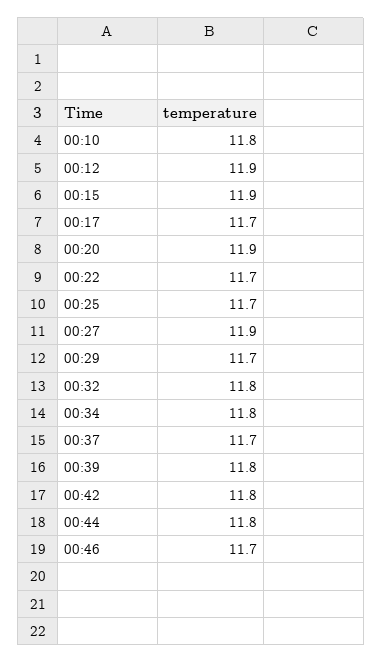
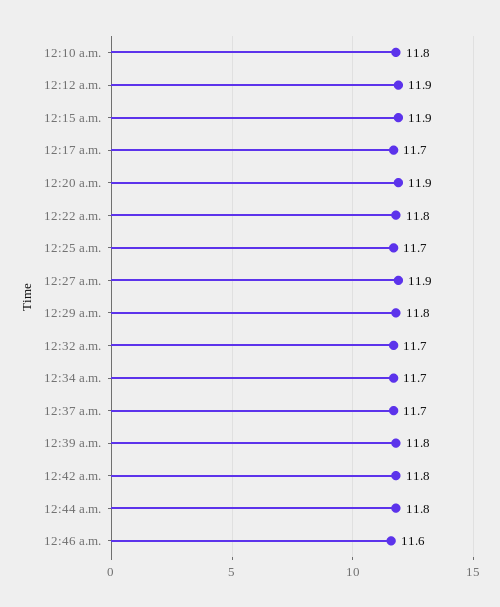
  {
    "00:10": 11.8,
    "00:12": 11.9,
    "00:15": 11.9,
    "00:17": 11.7,
    "00:20": 11.9,
-   "00:22": 11.7,
+   "00:22": 11.8,
    "00:25": 11.7,
    "00:27": 11.9,
-   "00:29": 11.7,
+   "00:29": 11.8,
-   "00:32": 11.8,
+   "00:32": 11.7,
-   "00:34": 11.8,
+   "00:34": 11.7,
    "00:37": 11.7,
    "00:39": 11.8,
    "00:42": 11.8,
    "00:44": 11.8,
-   "00:46": 11.7
+   "00:46": 11.6
  }

